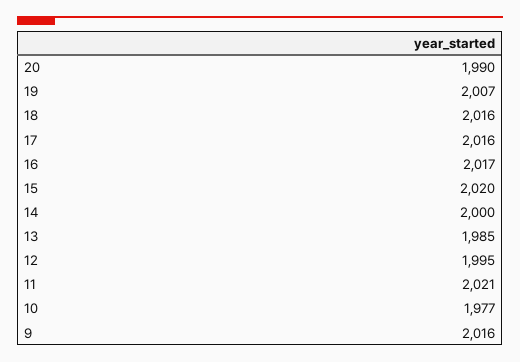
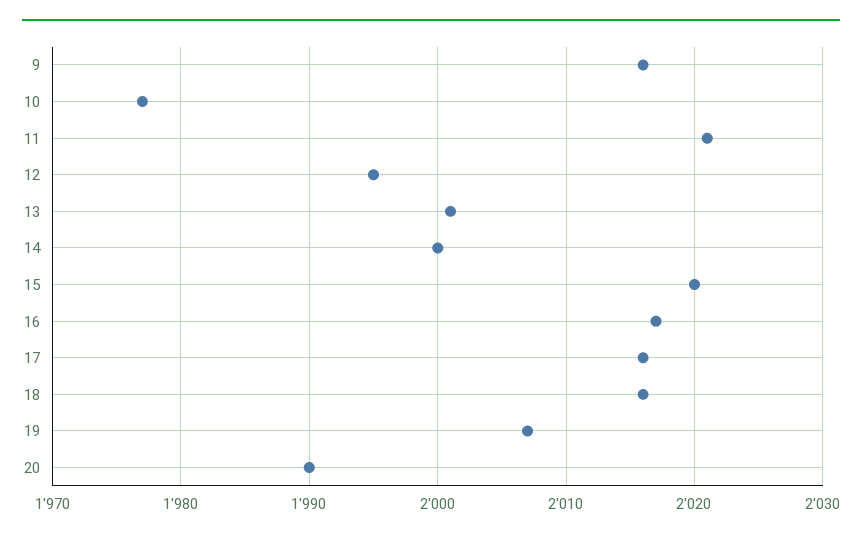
  {
    "20": 1990,
    "19": 2007,
    "18": 2016,
    "17": 2016,
    "16": 2017,
    "15": 2020,
    "14": 2000,
-   "13": 1985,
+   "13": 2001,
    "12": 1995,
    "11": 2021,
    "10": 1977,
    "9": 2016
  }

